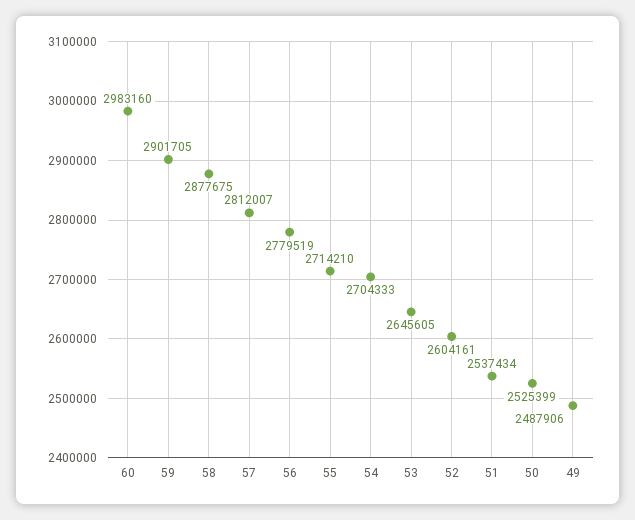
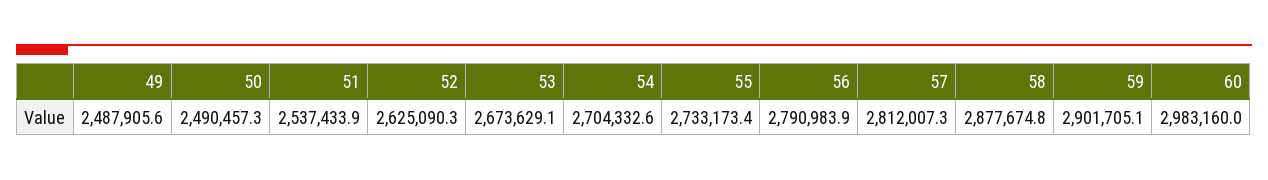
  {
    "60": 2983160,
    "59": 2901705.1,
    "58": 2877674.8,
    "57": 2812007.3,
-   "56": 2779519,
+   "56": 2790983.9,
-   "55": 2714210,
+   "55": 2733173.4,
    "54": 2704332.6,
-   "53": 2645605,
+   "53": 2673629.1,
-   "52": 2604161,
+   "52": 2625090.3,
    "51": 2537433.9,
-   "50": 2525399,
+   "50": 2490457.3,
    "49": 2487905.6
  }

